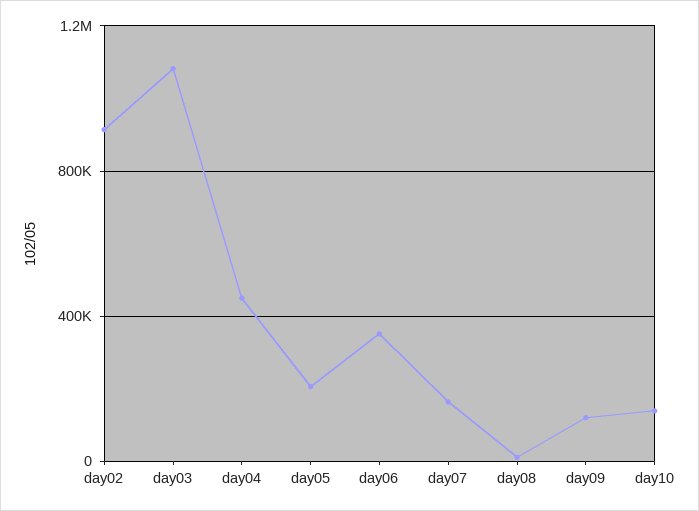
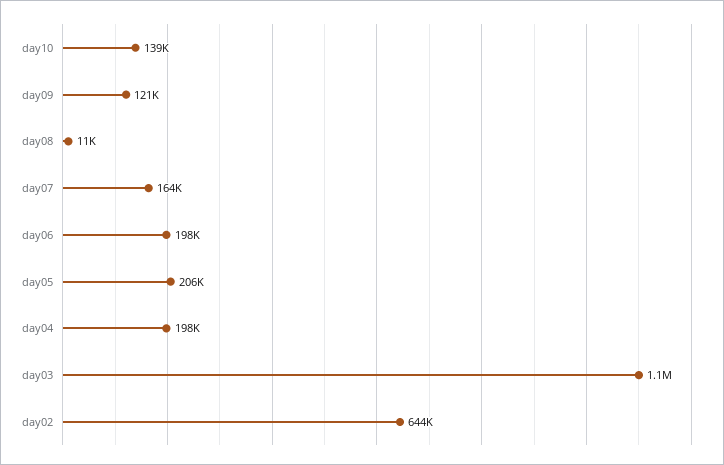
  {
-   "day02": 900000,
+   "day02": 644000,
    "day03": 1100000,
-   "day04": 450000,
+   "day04": 198000,
    "day05": 206000,
-   "day06": 350000,
+   "day06": 198000,
    "day07": 164000,
    "day08": 11000,
    "day09": 121000,
    "day10": 139000
  }

